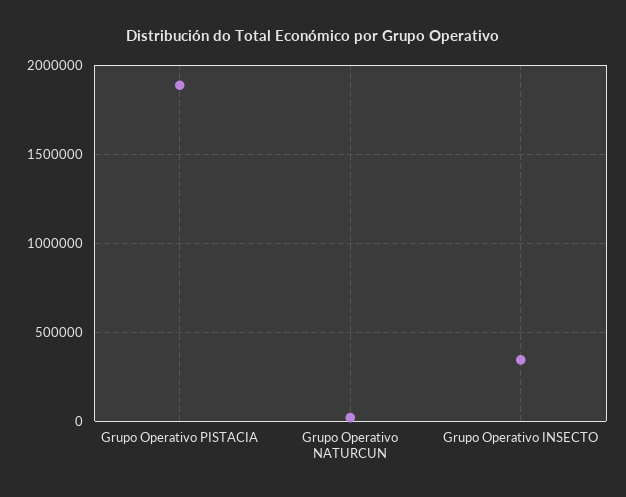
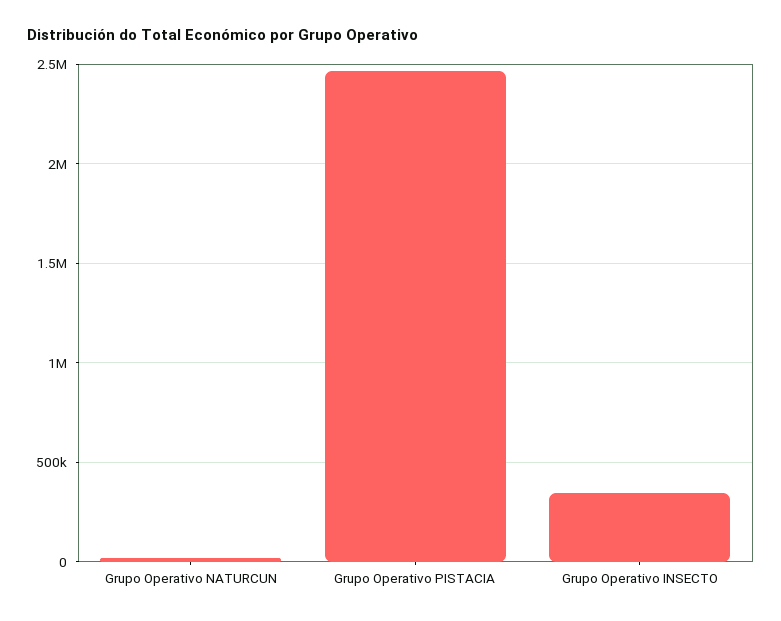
  {
-   "Grupo Operativo PISTACIA": 1900000,
+   "Grupo Operativo PISTACIA": 2450000,
    "Grupo Operativo NATURCUN": 0,
    "Grupo Operativo INSECTO": 350000
  }

